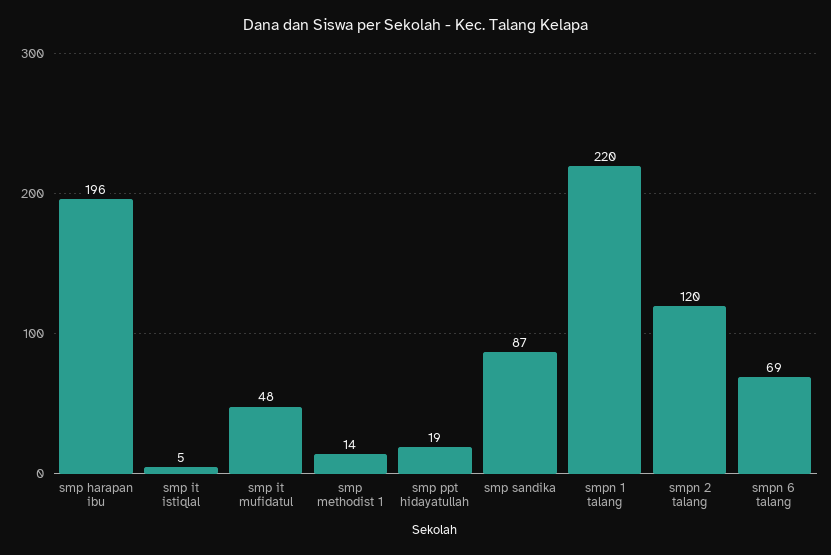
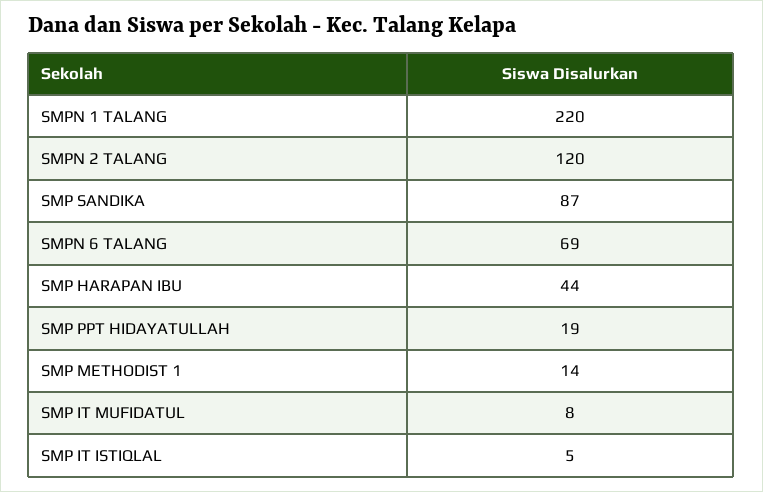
  {
-   "smp harapan ibu": 196,
+   "smp harapan ibu": 44,
    "smp it istiqlal": 5,
-   "smp it mufidatul": 48,
+   "smp it mufidatul": 8,
    "smp methodist 1": 14,
    "smp ppt hidayatullah": 19,
    "smp sandika": 87,
    "smpn 1 talang": 220,
    "smpn 2 talang": 120,
    "smpn 6 talang": 69
  }

